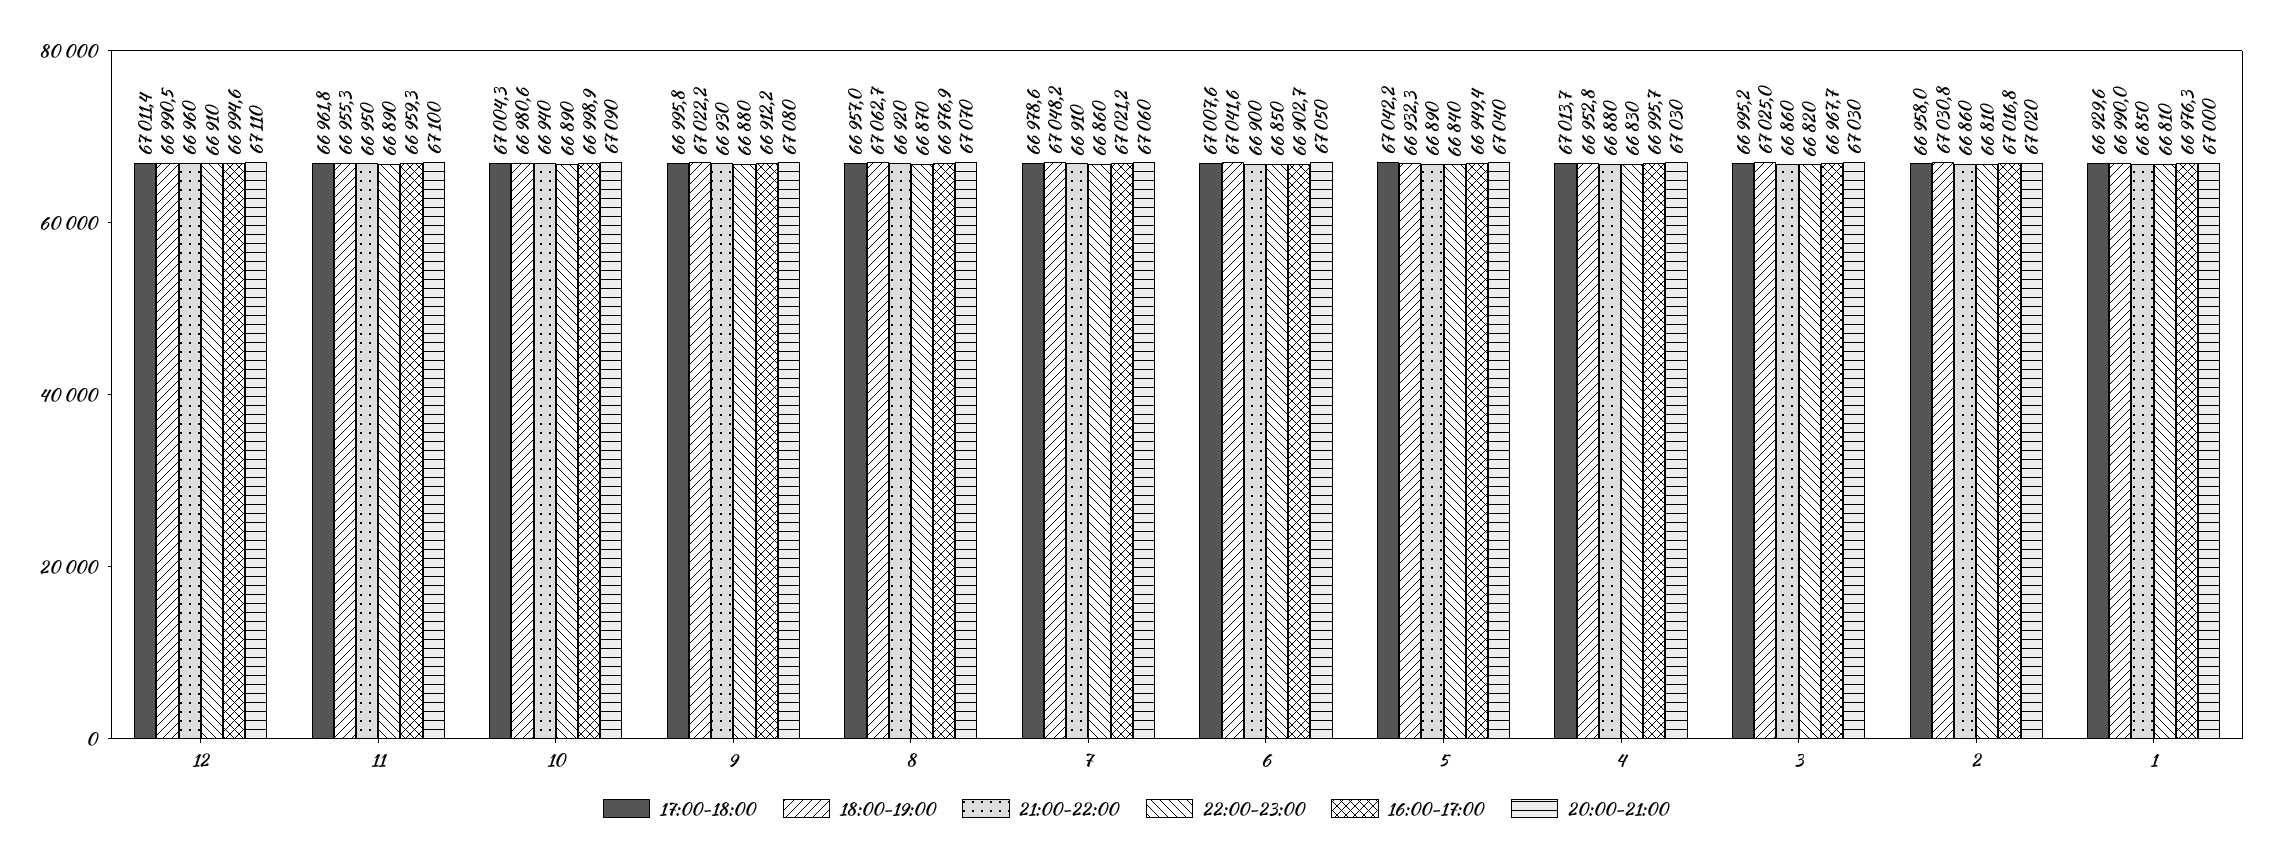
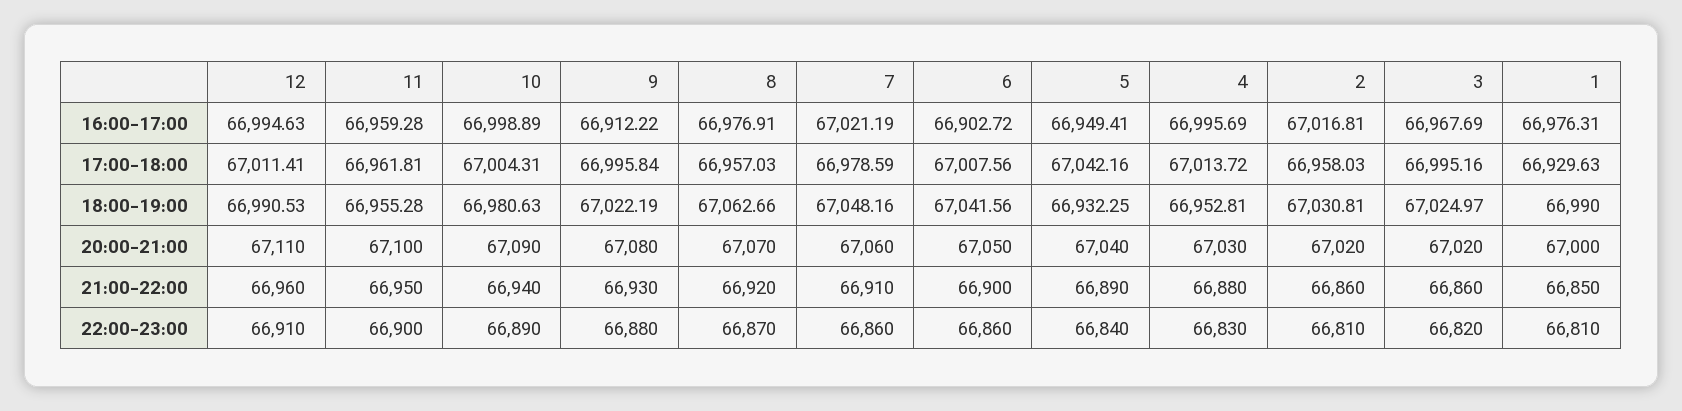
  {
    "17:00-18:00": {
      "12": 67011.41,
      "11": 66961.81,
      "10": 67004.31,
      "9": 66995.84,
      "8": 66957.03,
      "7": 66978.59,
      "6": 67007.56,
      "5": 67042.16,
      "4": 67013.72,
      "3": 66995.16,
      "2": 66958.03,
      "1": 66929.63
    },
    "18:00-19:00": {
      "12": 66990.53,
      "11": 66955.28,
      "10": 66980.63,
      "9": 67022.19,
      "8": 67062.66,
      "7": 67048.16,
      "6": 67041.56,
      "5": 66932.25,
      "4": 66952.81,
      "3": 67024.97,
      "2": 67030.81,
      "1": 66990
    },
    "21:00-22:00": {
      "12": 66960,
      "11": 66950,
      "10": 66940,
      "9": 66930,
      "8": 66920,
      "7": 66910,
      "6": 66900,
      "5": 66890,
      "4": 66880,
      "3": 66860,
      "2": 66860,
      "1": 66850
    },
    "22:00-23:00": {
      "12": 66910,
-     "11": 66890,
+     "11": 66900,
      "10": 66890,
      "9": 66880,
      "8": 66870,
      "7": 66860,
-     "6": 66850,
+     "6": 66860,
      "5": 66840,
      "4": 66830,
      "3": 66820,
      "2": 66810,
      "1": 66810
    },
    "16:00-17:00": {
      "12": 66994.63,
      "11": 66959.28,
      "10": 66998.89,
      "9": 66912.22,
      "8": 66976.91,
      "7": 67021.19,
      "6": 66902.72,
      "5": 66949.41,
      "4": 66995.69,
      "3": 66967.69,
      "2": 67016.81,
      "1": 66976.31
    },
    "20:00-21:00": {
      "12": 67110,
      "11": 67100,
      "10": 67090,
      "9": 67080,
      "8": 67070,
      "7": 67060,
      "6": 67050,
      "5": 67040,
      "4": 67030,
-     "3": 67030,
+     "3": 67020,
      "2": 67020,
      "1": 67000
    }
  }

